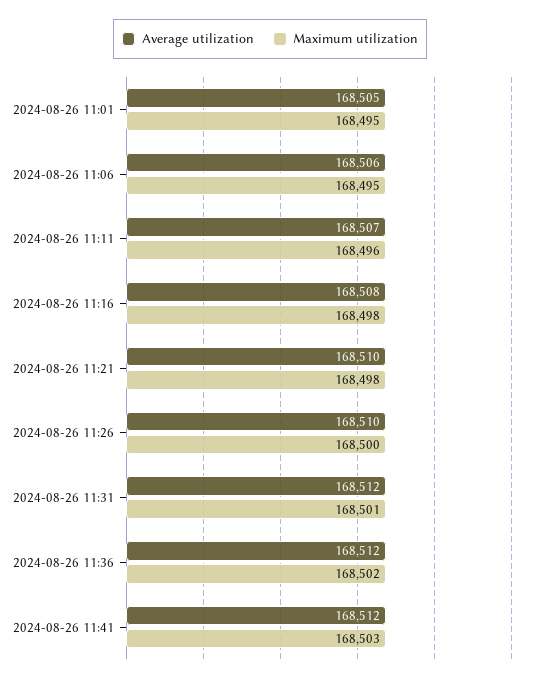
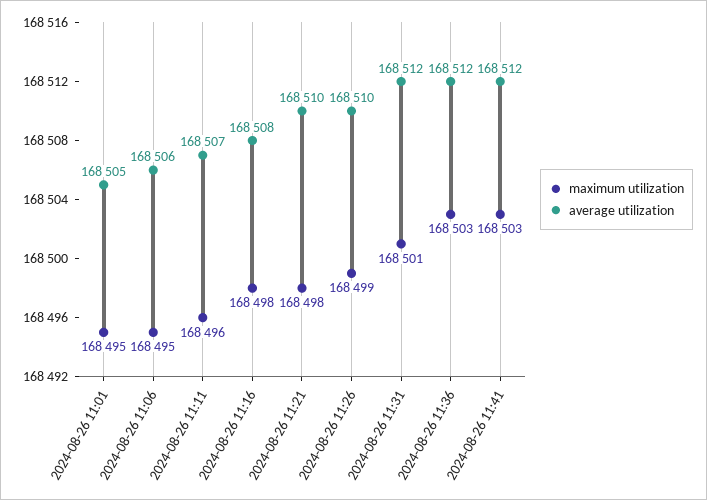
  {
    "Average utilization": {
      "2024-08-26 11:01": 168505,
      "2024-08-26 11:06": 168506,
      "2024-08-26 11:11": 168507,
      "2024-08-26 11:16": 168508,
      "2024-08-26 11:21": 168510,
      "2024-08-26 11:26": 168510,
      "2024-08-26 11:31": 168512,
      "2024-08-26 11:36": 168512,
      "2024-08-26 11:41": 168512
    },
    "Maximum utilization": {
      "2024-08-26 11:01": 168495,
      "2024-08-26 11:06": 168495,
      "2024-08-26 11:11": 168496,
      "2024-08-26 11:16": 168498,
      "2024-08-26 11:21": 168498,
-     "2024-08-26 11:26": 168500,
+     "2024-08-26 11:26": 168499,
      "2024-08-26 11:31": 168501,
-     "2024-08-26 11:36": 168502,
+     "2024-08-26 11:36": 168503,
      "2024-08-26 11:41": 168503
    }
  }

